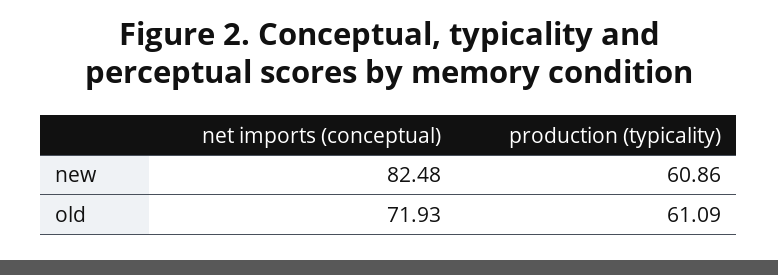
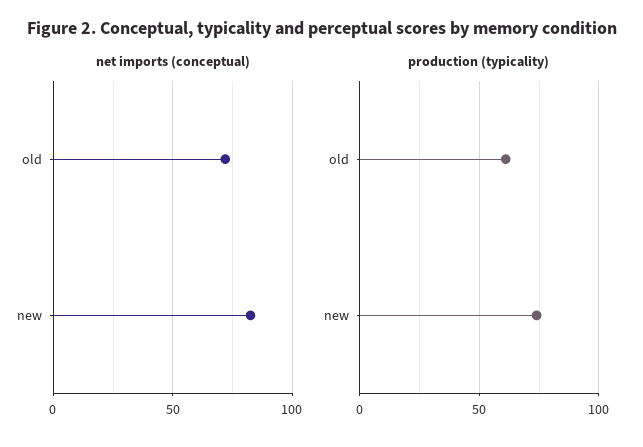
  {
    "net imports (conceptual)": {
      "new": 82.48,
      "old": 71.93
    },
    "production (typicality)": {
-     "new": 60.86,
+     "new": 75,
      "old": 61.09
    }
  }

